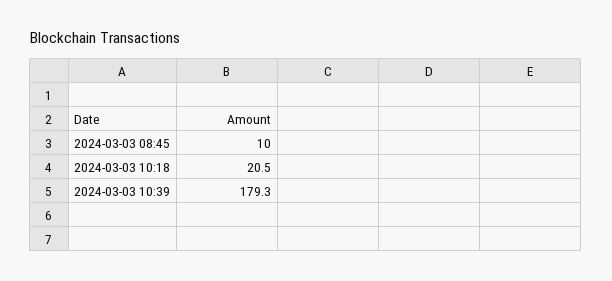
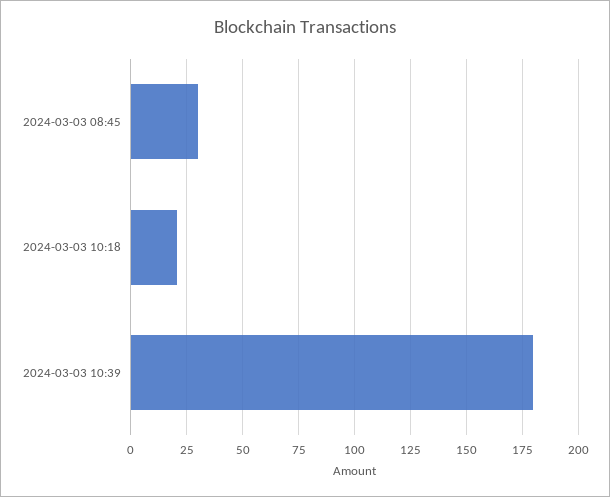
  {
-   "2024-03-03 08:45": 10,
+   "2024-03-03 08:45": 30,
    "2024-03-03 10:18": 20.5,
    "2024-03-03 10:39": 179.3
  }

